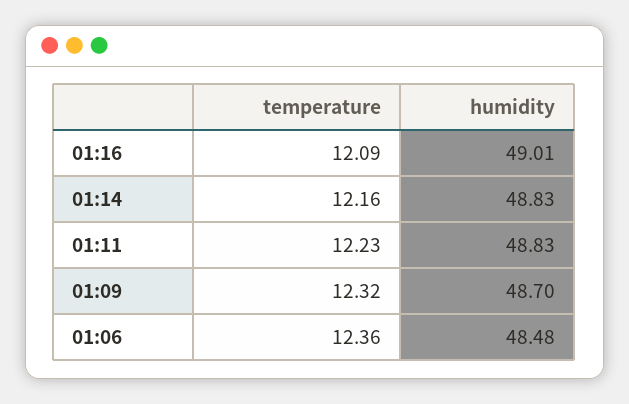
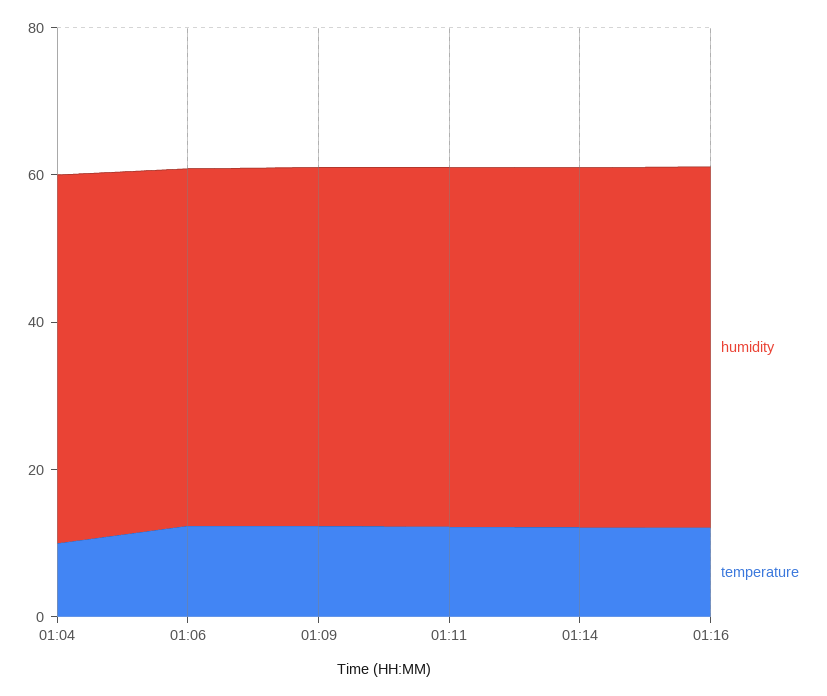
  {
    "temperature": {
      "01:16": 12.09,
      "01:14": 12.16,
      "01:11": 12.23,
      "01:09": 12.32,
-     "01:06": 12.36
+     "01:06": 12.36,
+     "01:04": 10
    },
    "humidity": {
      "01:16": 49.01,
      "01:14": 48.83,
      "01:11": 48.83,
      "01:09": 48.7,
-     "01:06": 48.48
+     "01:06": 48.48,
+     "01:04": 50
    }
  }

